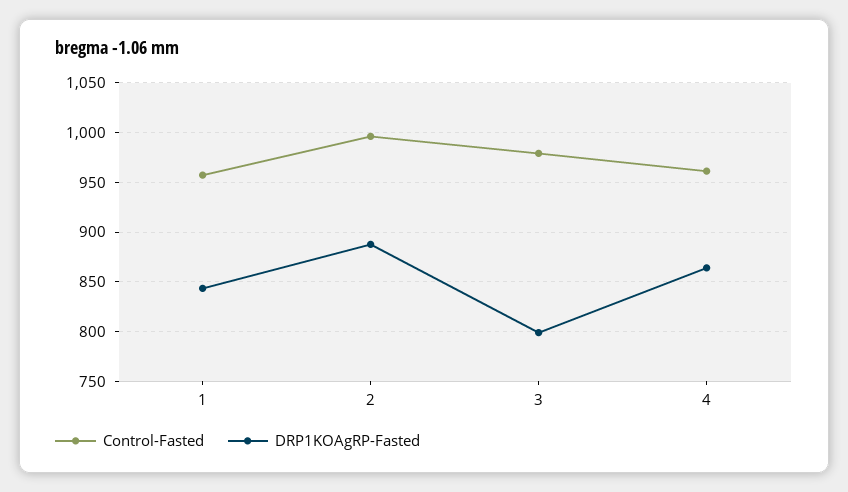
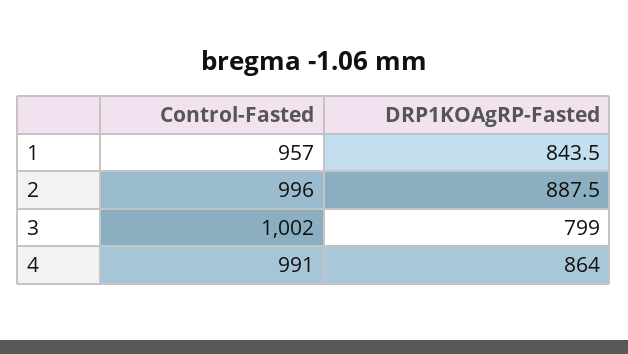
  {
    "Control-Fasted": {
      "1": 957,
      "2": 996,
-     "3": 980,
+     "3": 1002,
-     "4": 960
+     "4": 991
    },
    "DRP1KOAgRP-Fasted": {
      "1": 843.5,
      "2": 887.5,
      "3": 799,
      "4": 864
    }
  }

